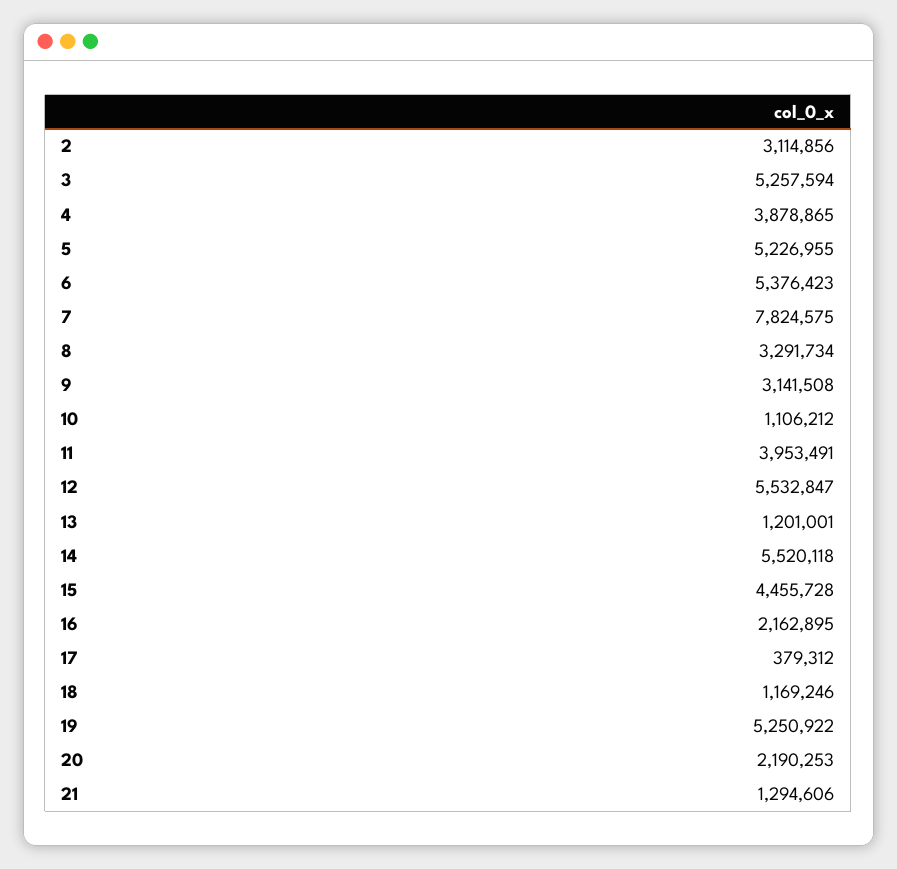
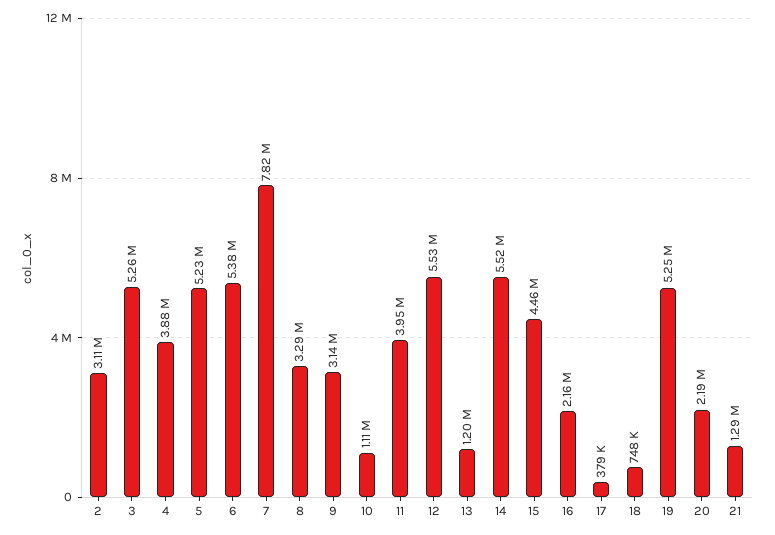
  {
    "2": 3114856,
    "3": 5257594,
    "4": 3878865,
    "5": 5226955,
    "6": 5376423,
    "7": 7824575,
    "8": 3291734,
    "9": 3141508,
    "10": 1106212,
    "11": 3953491,
    "12": 5532847,
    "13": 1201001,
    "14": 5520118,
    "15": 4455728,
    "16": 2162895,
    "17": 379312,
-   "18": 1169246,
+   "18": 748000,
    "19": 5250922,
    "20": 2190253,
    "21": 1294606
  }

